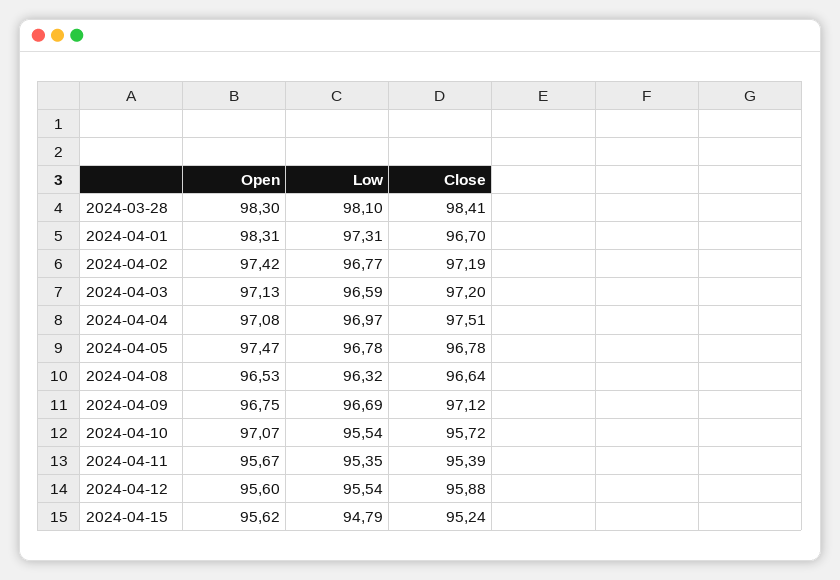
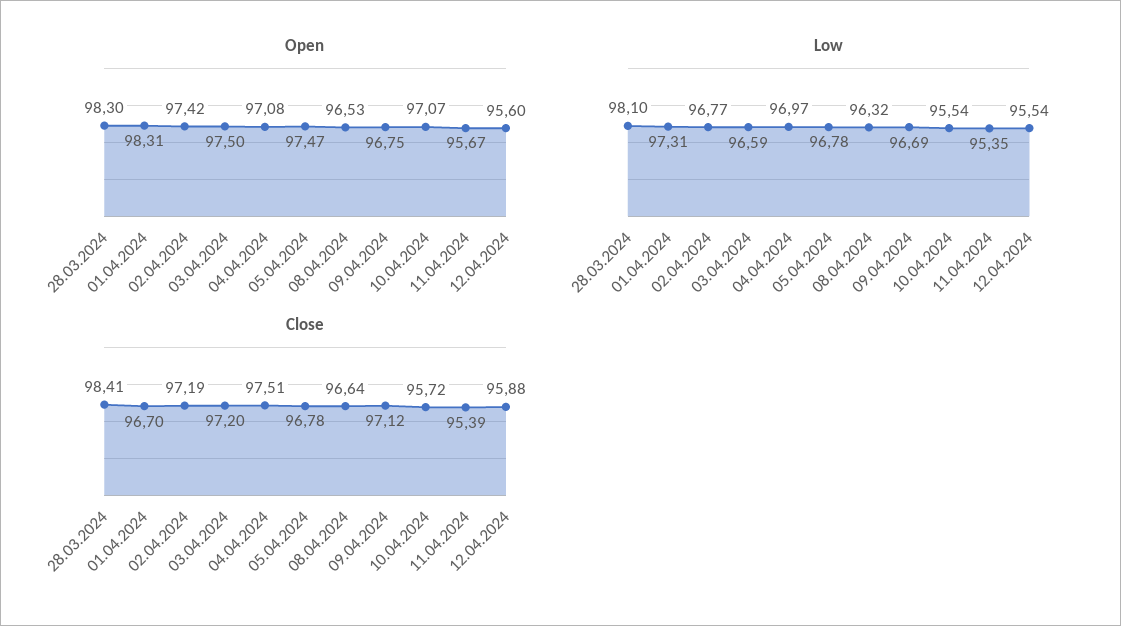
  {
    "Open": {
      "2024-03-28": 98.3,
      "2024-04-01": 98.31,
      "2024-04-02": 97.42,
-     "2024-04-03": 97.13,
+     "2024-04-03": 97.5,
      "2024-04-04": 97.08,
      "2024-04-05": 97.47,
      "2024-04-08": 96.53,
      "2024-04-09": 96.75,
      "2024-04-10": 97.07,
      "2024-04-11": 95.67,
-     "2024-04-12": 95.6,
+     "2024-04-12": 95.6
-     "2024-04-15": 95.62
    },
    "Low": {
      "2024-03-28": 98.1,
      "2024-04-01": 97.31,
      "2024-04-02": 96.77,
      "2024-04-03": 96.59,
      "2024-04-04": 96.97,
      "2024-04-05": 96.78,
      "2024-04-08": 96.32,
      "2024-04-09": 96.69,
      "2024-04-10": 95.54,
      "2024-04-11": 95.35,
-     "2024-04-12": 95.54,
+     "2024-04-12": 95.54
-     "2024-04-15": 94.79
    },
    "Close": {
      "2024-03-28": 98.41,
      "2024-04-01": 96.7,
      "2024-04-02": 97.19,
      "2024-04-03": 97.2,
      "2024-04-04": 97.51,
      "2024-04-05": 96.78,
      "2024-04-08": 96.64,
      "2024-04-09": 97.12,
      "2024-04-10": 95.72,
      "2024-04-11": 95.39,
-     "2024-04-12": 95.88,
+     "2024-04-12": 95.88
-     "2024-04-15": 95.24
    }
  }

